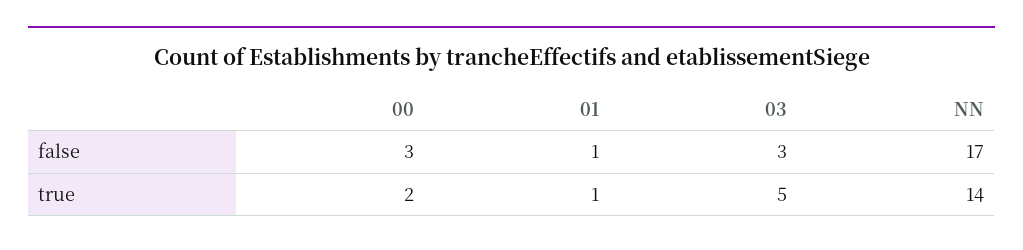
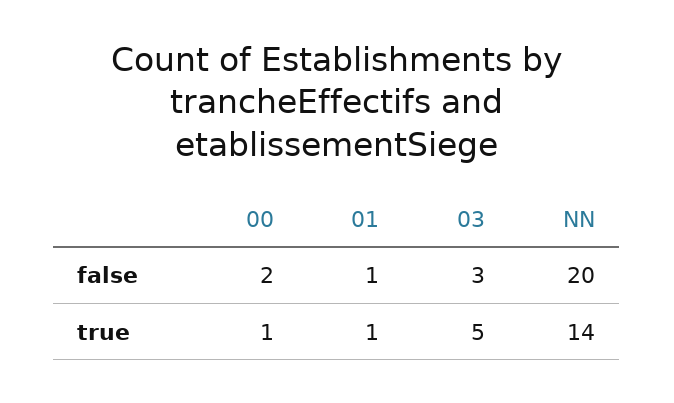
  {
    "00": {
-     "false": 3,
+     "false": 2,
-     "true": 2
+     "true": 1
    },
    "01": {
      "false": 1,
      "true": 1
    },
    "03": {
      "false": 3,
      "true": 5
    },
    "NN": {
-     "false": 17,
+     "false": 20,
      "true": 14
    }
  }

